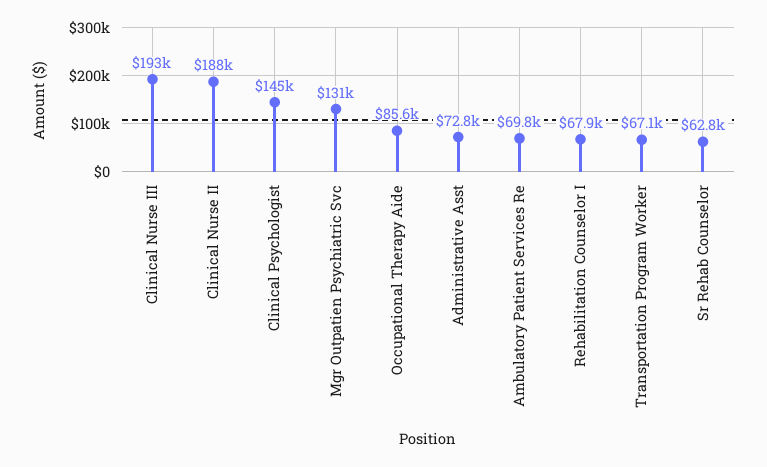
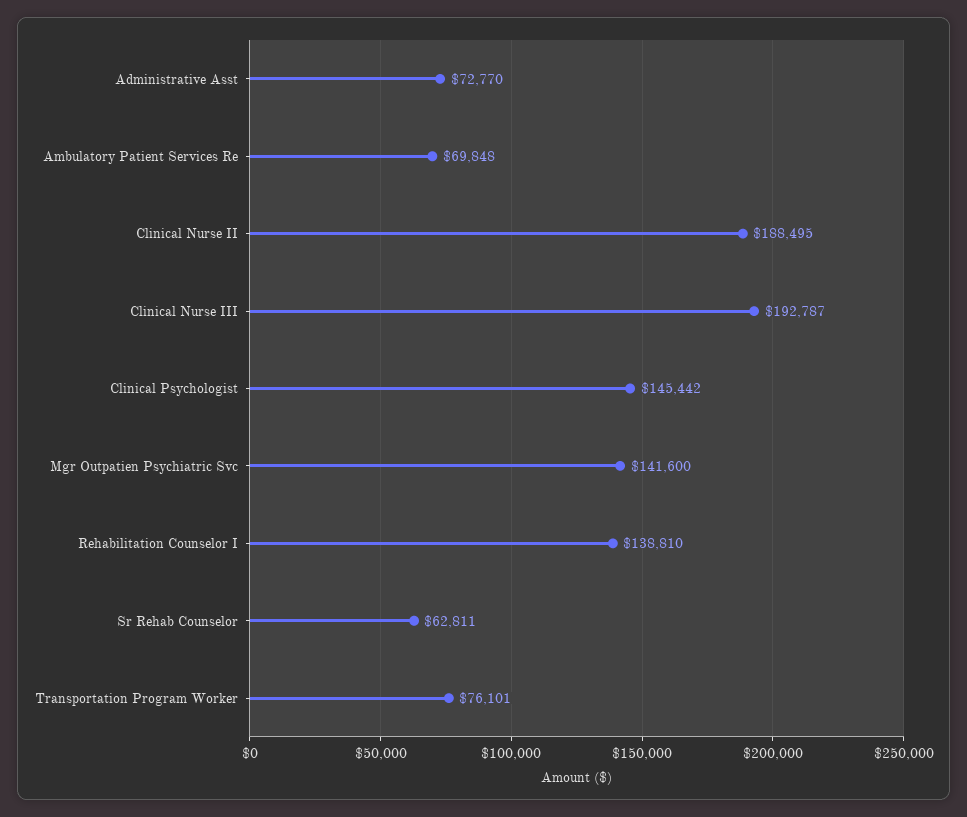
  {
    "Clinical Nurse III": 192787,
    "Clinical Nurse II": 188495,
    "Clinical Psychologist": 145442,
-   "Mgr Outpatien Psychiatric Svc": 131000,
+   "Mgr Outpatien Psychiatric Svc": 141600,
-   "Occupational Therapy Aide": 85600,
    "Administrative Asst": 72770,
    "Ambulatory Patient Services Re": 69848,
-   "Rehabilitation Counselor I": 67900,
+   "Rehabilitation Counselor I": 138810,
-   "Transportation Program Worker": 67100,
+   "Transportation Program Worker": 76101,
    "Sr Rehab Counselor": 62811
  }

